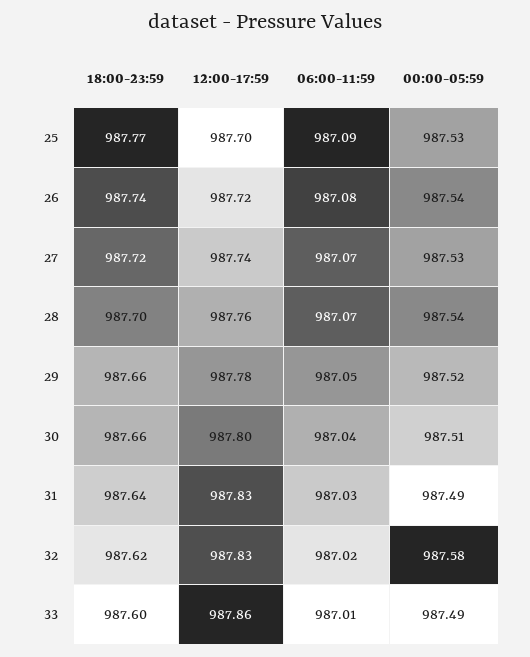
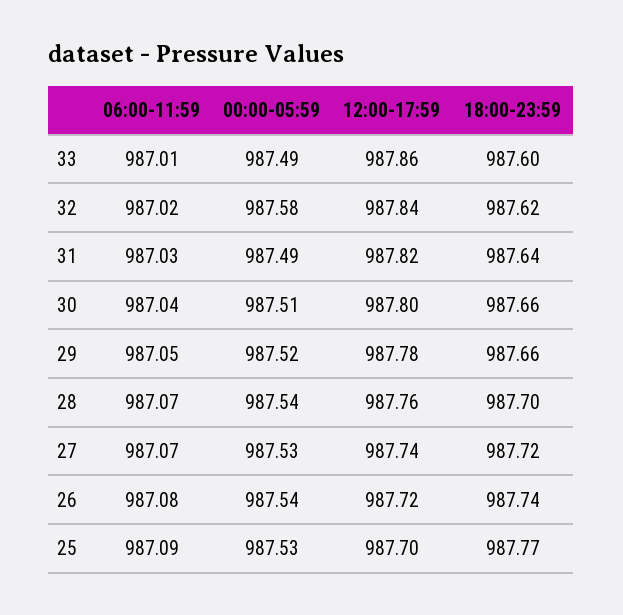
  {
    "18:00-23:59": {
      "25": 987.77,
      "26": 987.74,
      "27": 987.72,
      "28": 987.7,
      "29": 987.66,
      "30": 987.66,
      "31": 987.64,
      "32": 987.62,
      "33": 987.6
    },
    "12:00-17:59": {
      "25": 987.7,
      "26": 987.72,
      "27": 987.74,
      "28": 987.76,
      "29": 987.78,
      "30": 987.8,
-     "31": 987.83,
+     "31": 987.82,
-     "32": 987.83,
+     "32": 987.84,
      "33": 987.86
    },
    "06:00-11:59": {
      "25": 987.09,
      "26": 987.08,
      "27": 987.07,
      "28": 987.07,
      "29": 987.05,
      "30": 987.04,
      "31": 987.03,
      "32": 987.02,
      "33": 987.01
    },
    "00:00-05:59": {
      "25": 987.53,
      "26": 987.54,
      "27": 987.53,
      "28": 987.54,
      "29": 987.52,
      "30": 987.51,
      "31": 987.49,
      "32": 987.58,
      "33": 987.49
    }
  }

